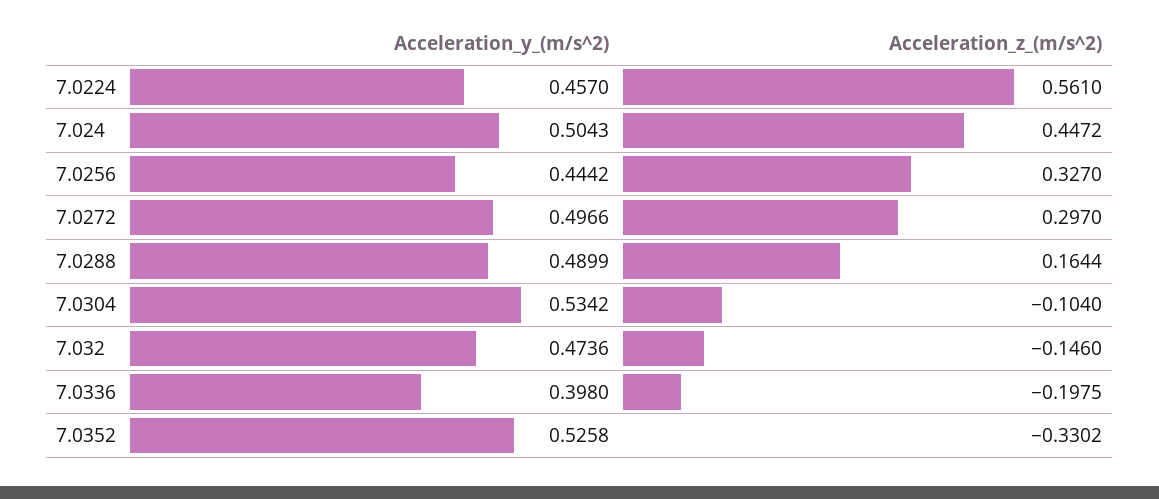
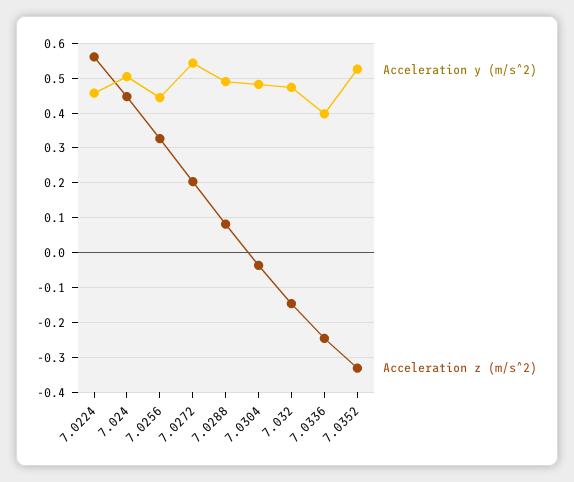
  {
    "Acceleration_y_(m/s^2)": {
      "7.0224": 0.457,
      "7.024": 0.5043,
      "7.0256": 0.4442,
-     "7.0272": 0.4966,
+     "7.0272": 0.54,
      "7.0288": 0.4899,
-     "7.0304": 0.5342,
+     "7.0304": 0.48,
      "7.032": 0.4736,
      "7.0336": 0.398,
      "7.0352": 0.5258
    },
    "Acceleration_z_(m/s^2)": {
      "7.0224": 0.561,
      "7.024": 0.4472,
      "7.0256": 0.327,
-     "7.0272": 0.297,
+     "7.0272": 0.2,
-     "7.0288": 0.1644,
+     "7.0288": 0.08,
-     "7.0304": -0.104,
+     "7.0304": -0.04,
      "7.032": -0.146,
-     "7.0336": -0.1975,
+     "7.0336": -0.24,
      "7.0352": -0.3302
    }
  }

